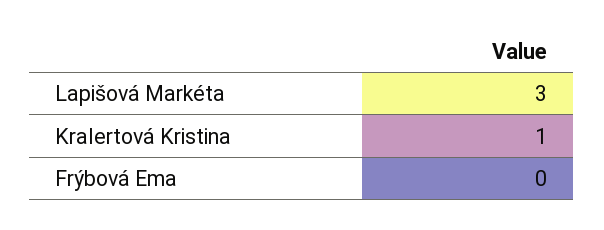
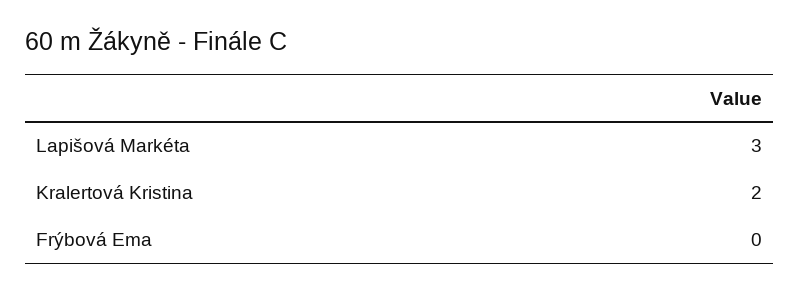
  {
    "Lapišová Markéta": 3,
-   "Kralertová Kristina": 1,
+   "Kralertová Kristina": 2,
    "Frýbová Ema": 0
  }

